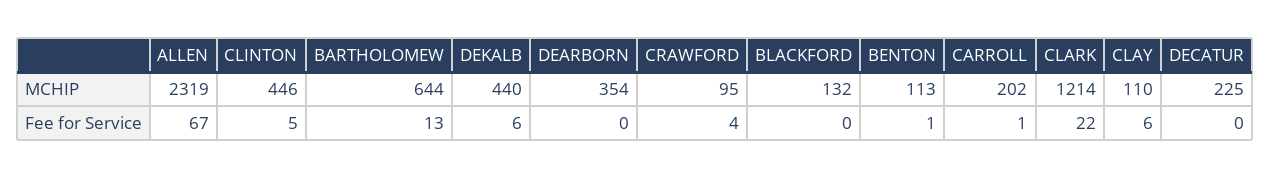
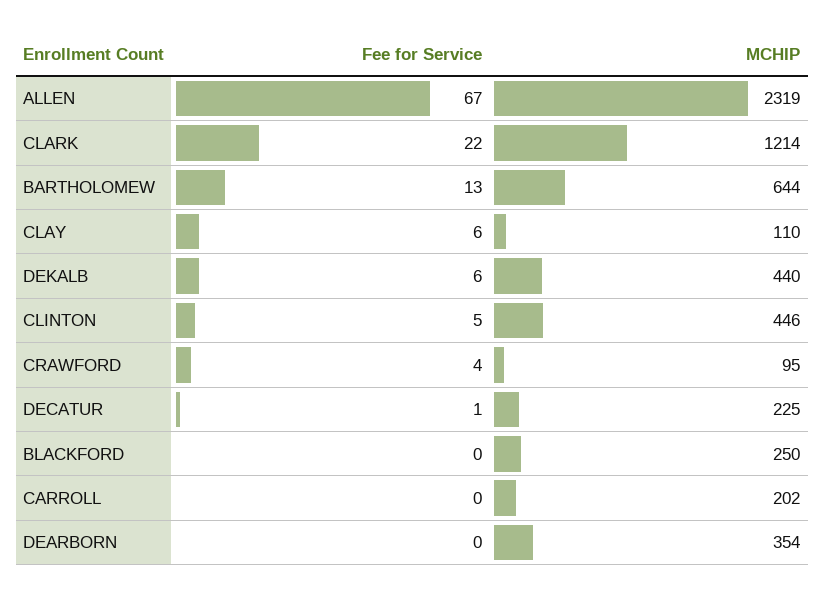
  {
    "ALLEN": {
      "MCHIP": 2319,
      "Fee for Service": 67
    },
    "CLINTON": {
      "MCHIP": 446,
      "Fee for Service": 5
    },
    "BARTHOLOMEW": {
      "MCHIP": 644,
      "Fee for Service": 13
    },
    "DEKALB": {
      "MCHIP": 440,
      "Fee for Service": 6
    },
    "DEARBORN": {
      "MCHIP": 354,
      "Fee for Service": 0
    },
    "CRAWFORD": {
      "MCHIP": 95,
      "Fee for Service": 4
    },
    "BLACKFORD": {
-     "MCHIP": 132,
+     "MCHIP": 250,
      "Fee for Service": 0
    },
-   "BENTON": {
-     "MCHIP": 113,
-     "Fee for Service": 1
-   },
    "CARROLL": {
      "MCHIP": 202,
-     "Fee for Service": 1
+     "Fee for Service": 0
    },
    "CLARK": {
      "MCHIP": 1214,
      "Fee for Service": 22
    },
    "CLAY": {
      "MCHIP": 110,
      "Fee for Service": 6
    },
    "DECATUR": {
      "MCHIP": 225,
-     "Fee for Service": 0
+     "Fee for Service": 1
    }
  }

